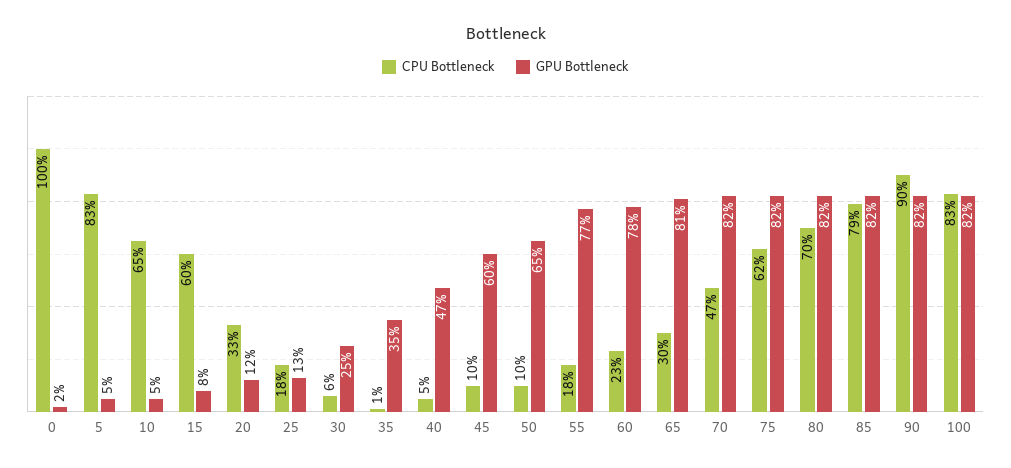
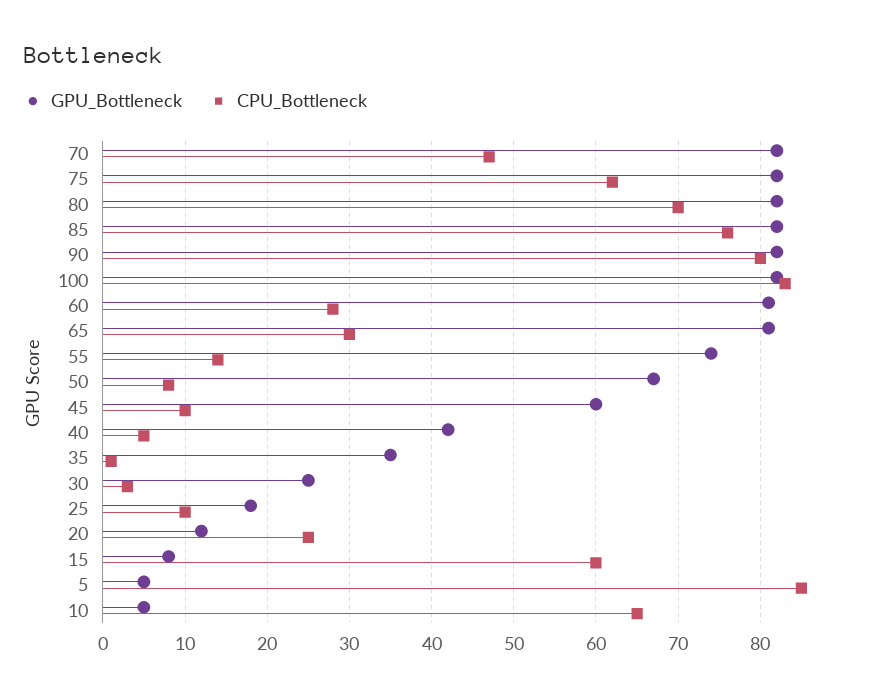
  {
    "CPU Bottleneck": {
-     "0": 100,
-     "5": 83,
+     "5": 85,
      "10": 65,
      "15": 60,
-     "20": 33,
+     "20": 25,
-     "25": 18,
+     "25": 10,
-     "30": 6,
+     "30": 3,
      "35": 1,
      "40": 5,
      "45": 10,
-     "50": 10,
+     "50": 8,
-     "55": 18,
+     "55": 14,
-     "60": 23,
+     "60": 28,
      "65": 30,
      "70": 47,
      "75": 62,
      "80": 70,
-     "85": 79,
+     "85": 76,
-     "90": 90,
+     "90": 80,
      "100": 83
    },
    "GPU Bottleneck": {
-     "0": 2,
      "5": 5,
      "10": 5,
      "15": 8,
      "20": 12,
-     "25": 13,
+     "25": 18,
      "30": 25,
      "35": 35,
-     "40": 47,
+     "40": 42,
      "45": 60,
-     "50": 65,
+     "50": 67,
-     "55": 77,
+     "55": 74,
-     "60": 78,
+     "60": 81,
      "65": 81,
      "70": 82,
      "75": 82,
      "80": 82,
      "85": 82,
      "90": 82,
      "100": 82
    }
  }

